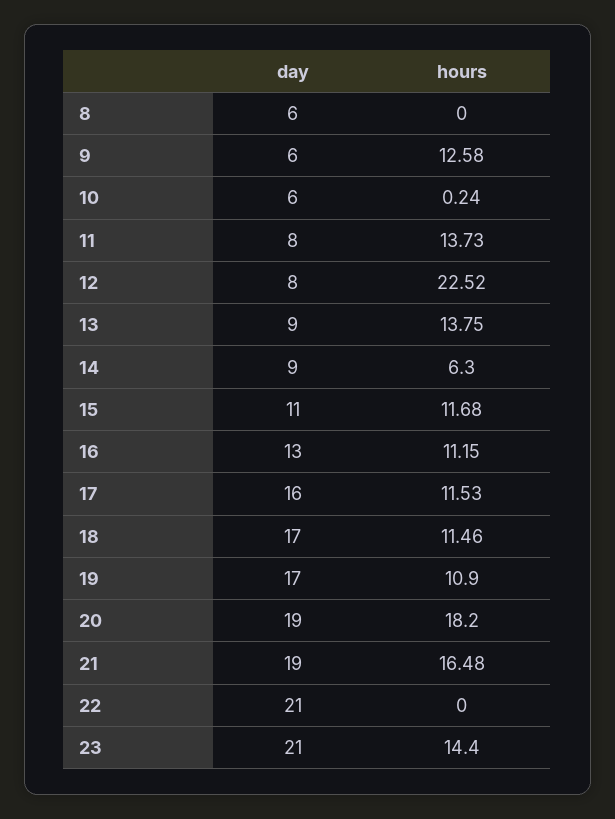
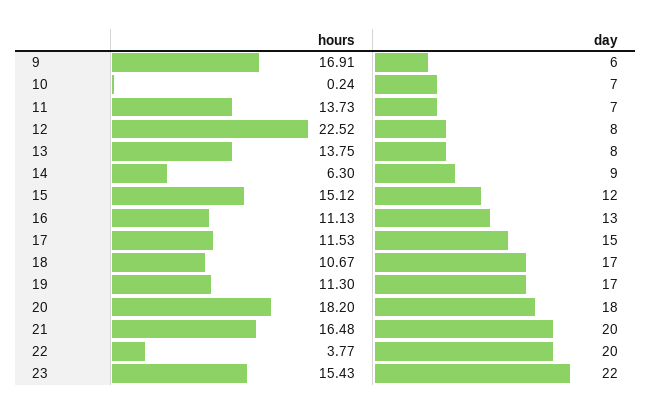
  {
    "day": {
-     "8": 6,
      "9": 6,
-     "10": 6,
+     "10": 7,
-     "11": 8,
+     "11": 7,
      "12": 8,
-     "13": 9,
+     "13": 8,
      "14": 9,
-     "15": 11,
+     "15": 12,
      "16": 13,
-     "17": 16,
+     "17": 15,
      "18": 17,
      "19": 17,
-     "20": 19,
+     "20": 18,
-     "21": 19,
+     "21": 20,
-     "22": 21,
+     "22": 20,
-     "23": 21
+     "23": 22
    },
    "hours": {
-     "8": 0,
-     "9": 12.58,
+     "9": 16.91,
      "10": 0.24,
      "11": 13.73,
      "12": 22.52,
      "13": 13.75,
      "14": 6.3,
-     "15": 11.68,
+     "15": 15.12,
-     "16": 11.15,
+     "16": 11.13,
      "17": 11.53,
-     "18": 11.46,
+     "18": 10.67,
-     "19": 10.9,
+     "19": 11.3,
      "20": 18.2,
      "21": 16.48,
-     "22": 0,
+     "22": 3.77,
-     "23": 14.4
+     "23": 15.43
    }
  }

